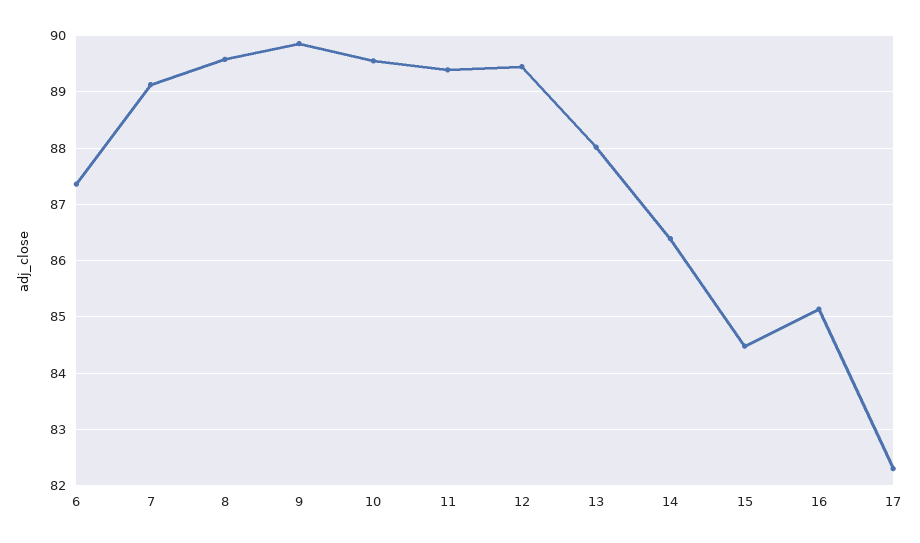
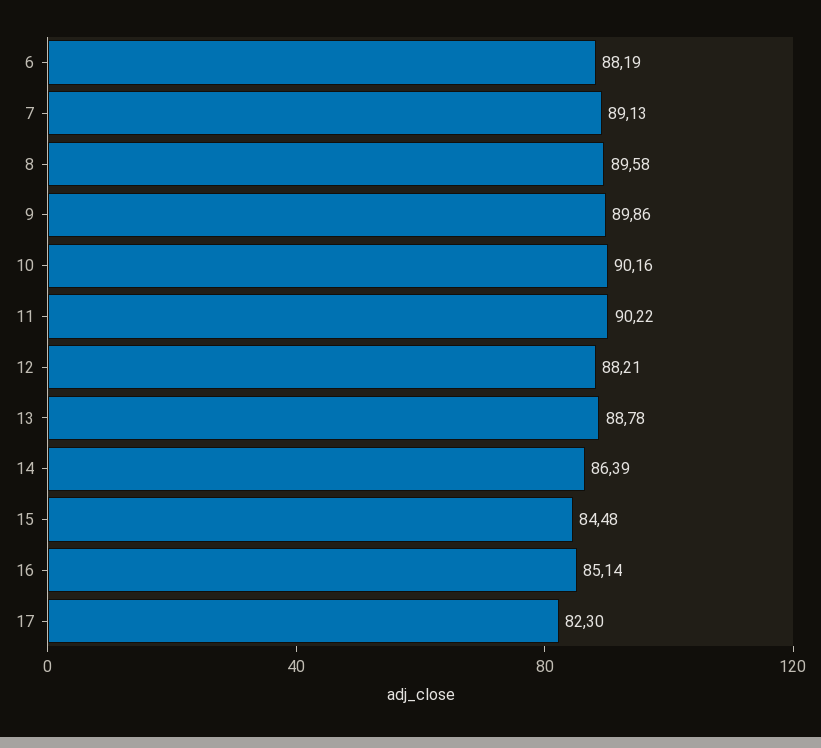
  {
-   "6": 87.4,
+   "6": 88.19,
    "7": 89.13,
    "8": 89.58,
    "9": 89.86,
-   "10": 89.6,
+   "10": 90.16,
-   "11": 89.4,
+   "11": 90.22,
-   "12": 89.4,
+   "12": 88.21,
-   "13": 88,
+   "13": 88.78,
    "14": 86.39,
    "15": 84.48,
    "16": 85.14,
    "17": 82.3
  }

